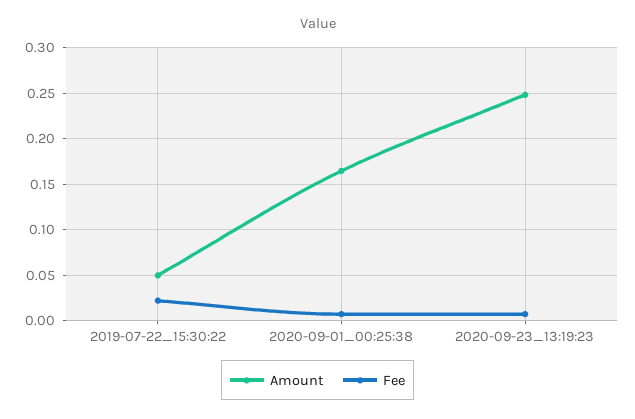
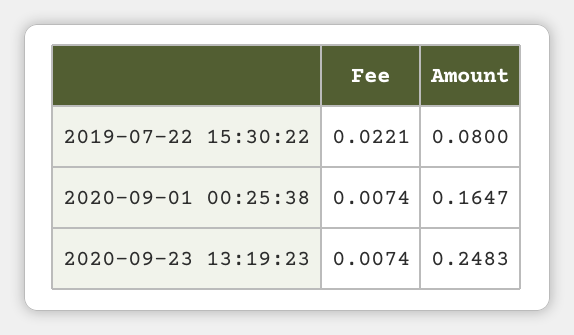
  {
    "Amount": {
-     "2019-07-22_15:30:22": 0.05,
+     "2019-07-22_15:30:22": 0.08,
      "2020-09-01_00:25:38": 0.1647,
      "2020-09-23_13:19:23": 0.2483
    },
    "Fee": {
      "2019-07-22_15:30:22": 0.0221,
      "2020-09-01_00:25:38": 0.0074,
      "2020-09-23_13:19:23": 0.0074
    }
  }

